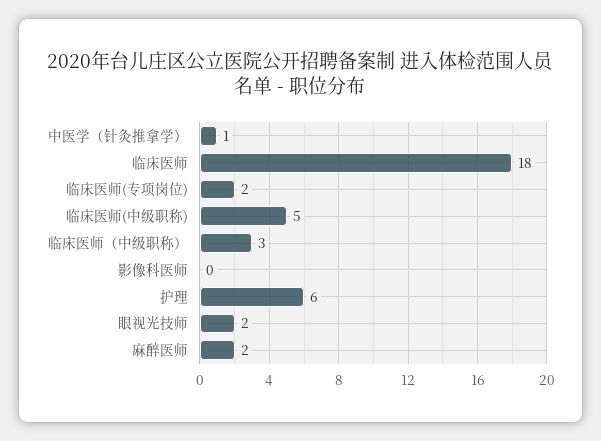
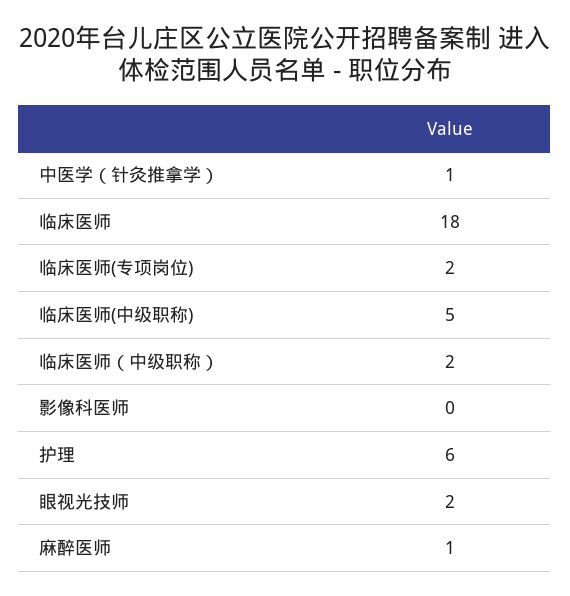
  {
    "中医学（针灸推拿学）": 1,
    "临床医师": 18,
    "临床医师(专项岗位)": 2,
    "临床医师(中级职称)": 5,
-   "临床医师（中级职称）": 3,
+   "临床医师（中级职称）": 2,
    "影像科医师": 0,
    "护理": 6,
    "眼视光技师": 2,
-   "麻醉医师": 2
+   "麻醉医师": 1
  }

